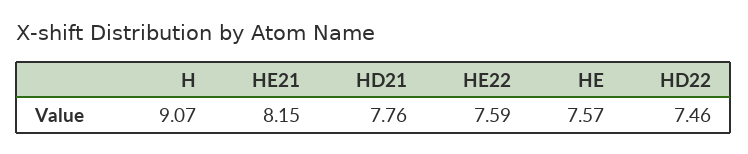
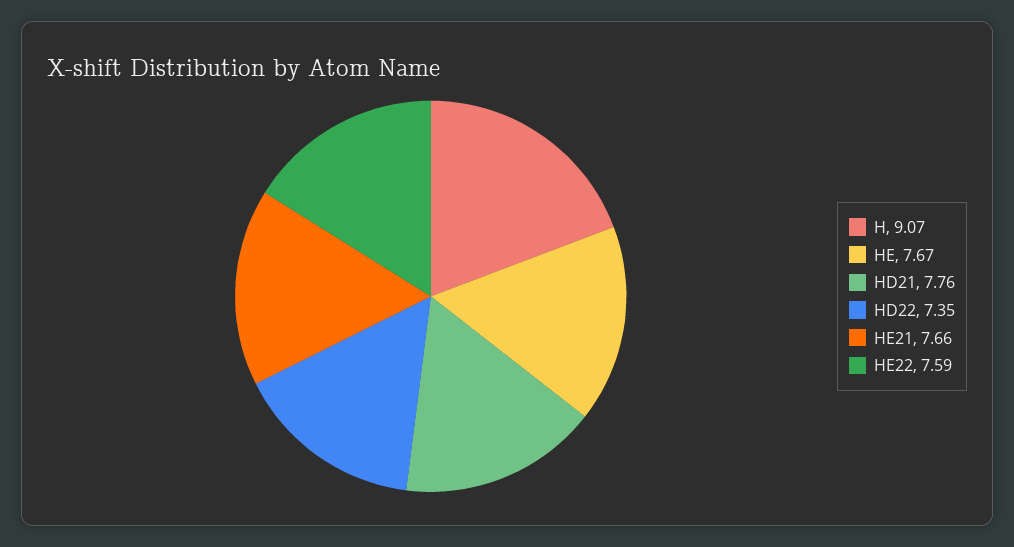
  {
    "H": 9.07,
-   "HE21": 8.15,
+   "HE21": 7.66,
    "HD21": 7.76,
    "HE22": 7.59,
-   "HE": 7.57,
+   "HE": 7.67,
-   "HD22": 7.46
+   "HD22": 7.35
  }

